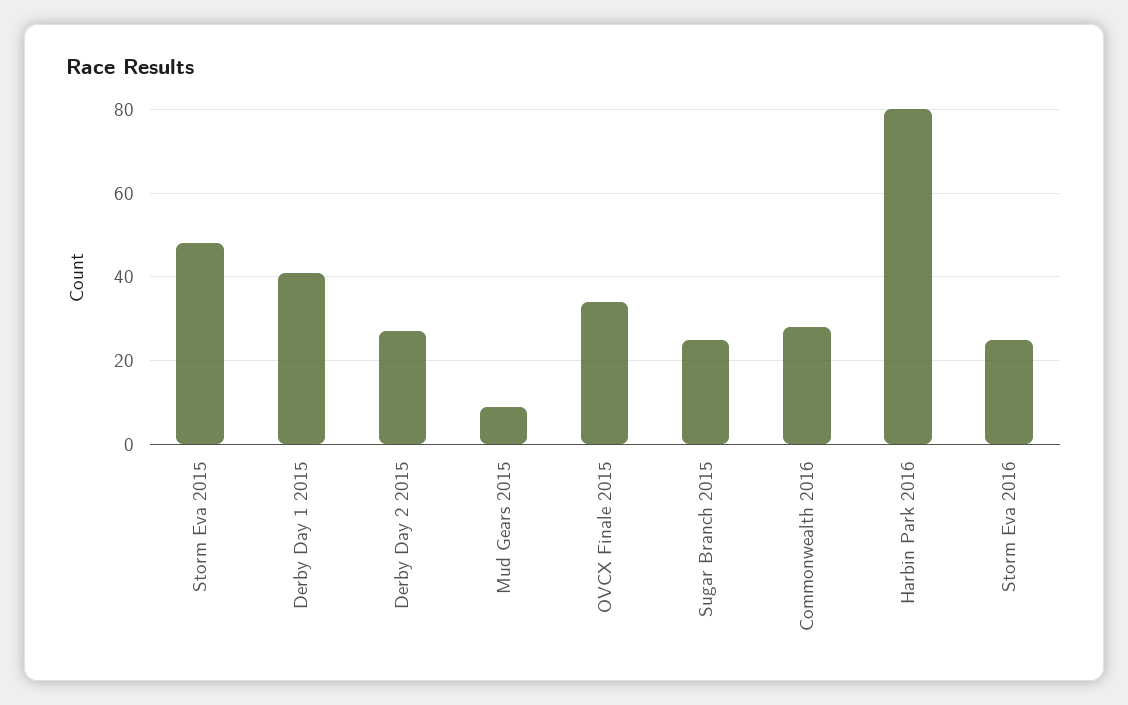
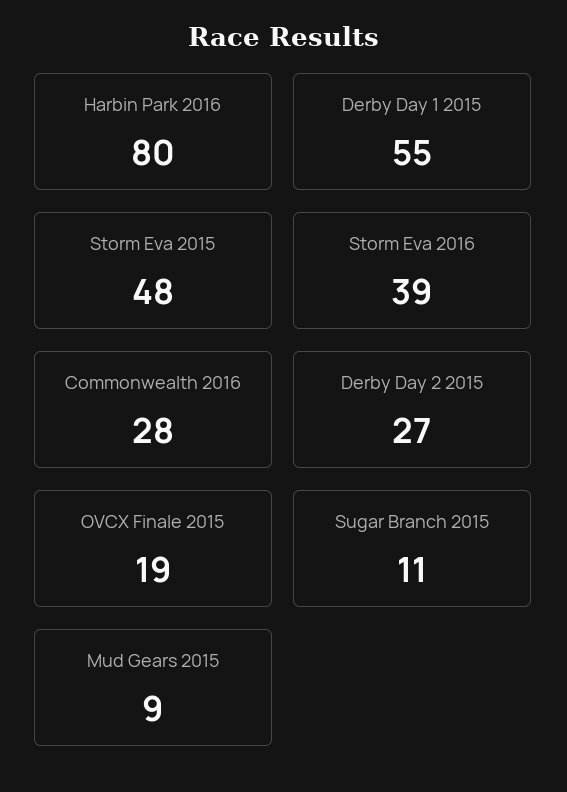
  {
    "Storm Eva 2015": 48,
-   "Derby Day 1 2015": 40,
+   "Derby Day 1 2015": 55,
    "Derby Day 2 2015": 27,
    "Mud Gears 2015": 9,
-   "OVCX Finale 2015": 35,
+   "OVCX Finale 2015": 19,
-   "Sugar Branch 2015": 25,
+   "Sugar Branch 2015": 11,
    "Commonwealth 2016": 28,
    "Harbin Park 2016": 80,
-   "Storm Eva 2016": 25
+   "Storm Eva 2016": 39
  }

